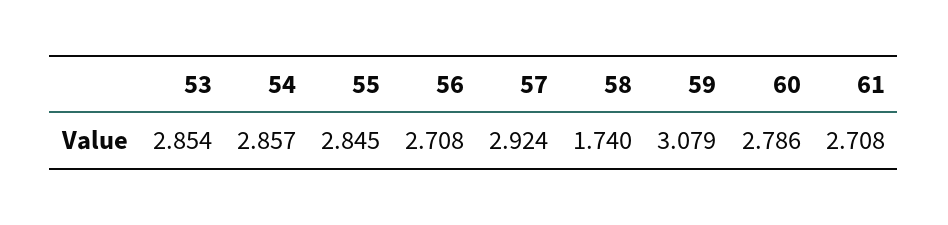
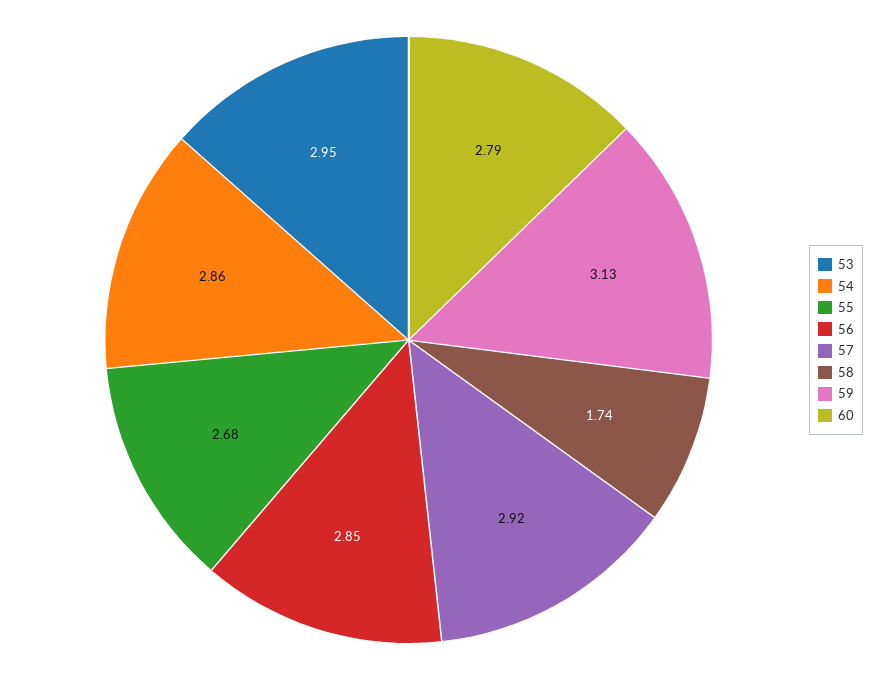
  {
-   "53": 2.854,
+   "53": 2.95,
    "54": 2.857,
-   "55": 2.845,
+   "55": 2.68,
-   "56": 2.708,
+   "56": 2.85,
    "57": 2.924,
    "58": 1.74,
-   "59": 3.079,
+   "59": 3.13,
-   "60": 2.786,
+   "60": 2.786
-   "61": 2.708
  }

